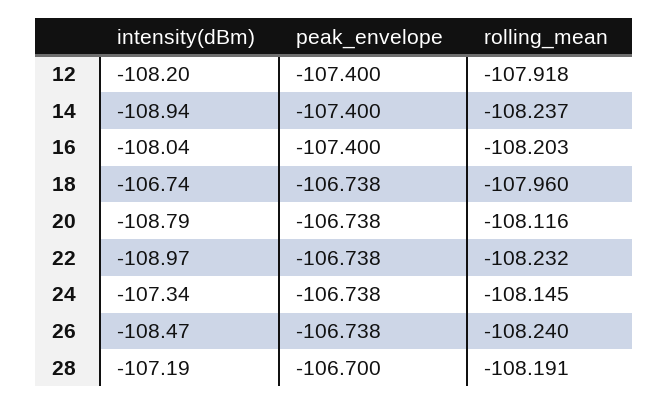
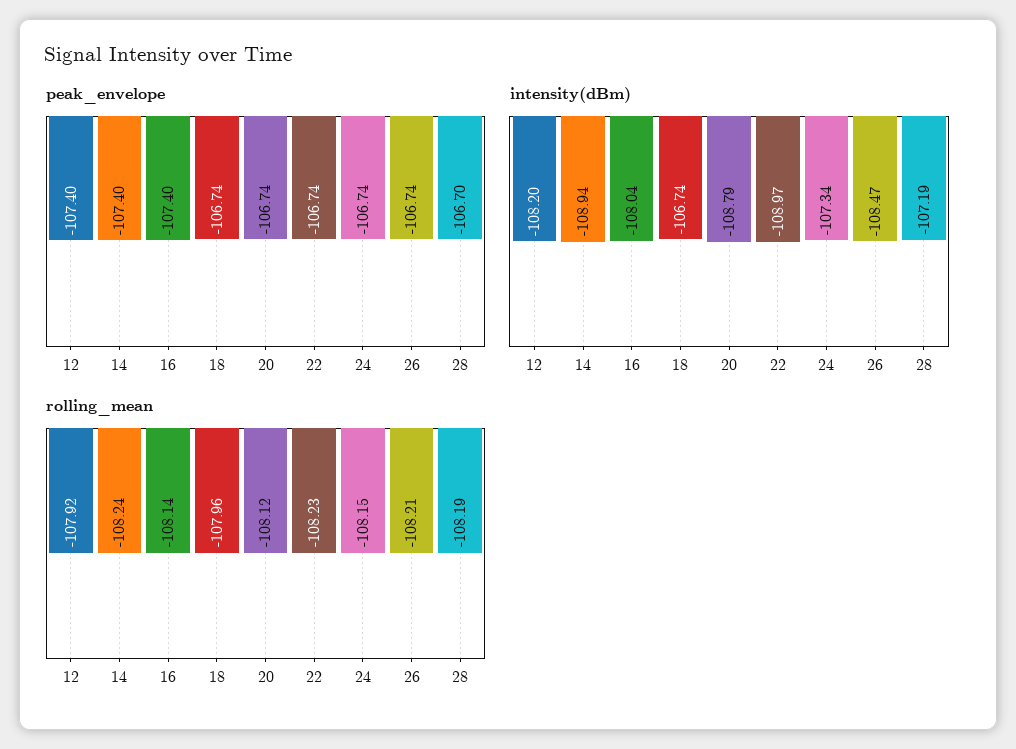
  {
    "intensity(dBm)": {
      "12": -108.2,
      "14": -108.94,
      "16": -108.04,
      "18": -106.74,
      "20": -108.79,
      "22": -108.97,
      "24": -107.34,
      "26": -108.47,
      "28": -107.19
    },
    "peak_envelope": {
      "12": -107.4,
      "14": -107.4,
      "16": -107.4,
      "18": -106.738,
      "20": -106.738,
      "22": -106.738,
      "24": -106.738,
      "26": -106.738,
      "28": -106.7
    },
    "rolling_mean": {
      "12": -107.918,
      "14": -108.237,
-     "16": -108.203,
+     "16": -108.14,
      "18": -107.96,
      "20": -108.116,
      "22": -108.232,
      "24": -108.145,
-     "26": -108.24,
+     "26": -108.21,
      "28": -108.191
    }
  }

